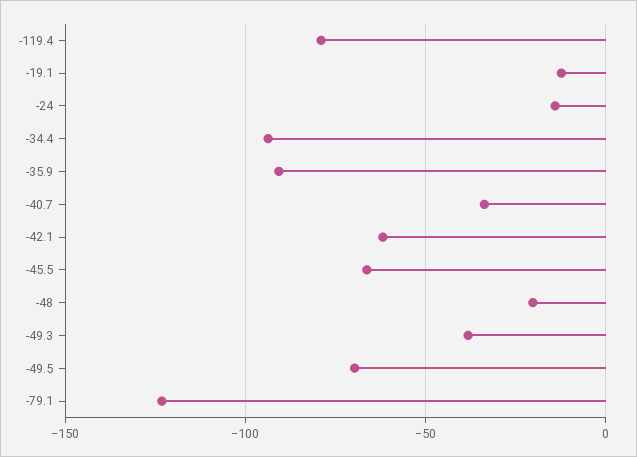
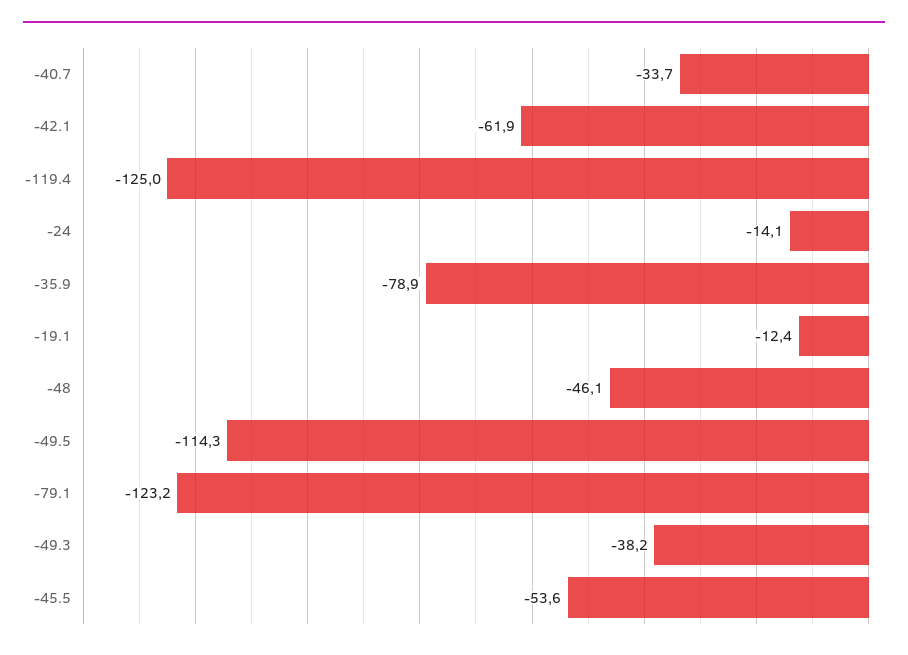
  {
-   "-119.4": -80,
+   "-119.4": -125,
    "-19.1": -12.4,
    "-24": -14.1,
-   "-34.4": -95,
-   "-35.9": -90,
+   "-35.9": -78.9,
    "-40.7": -33.7,
    "-42.1": -61.9,
-   "-45.5": -65,
+   "-45.5": -53.6,
-   "-48": -20,
+   "-48": -46.1,
    "-49.3": -38.2,
-   "-49.5": -70,
+   "-49.5": -114.3,
    "-79.1": -123.2
  }

